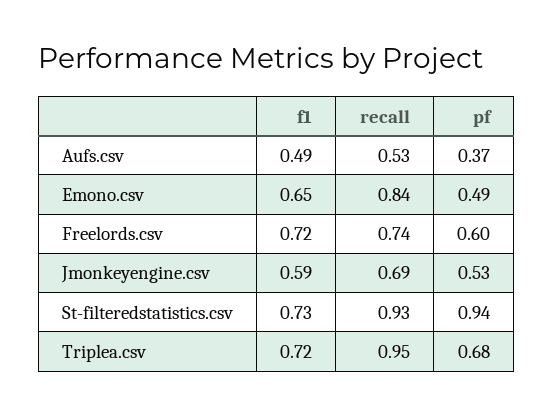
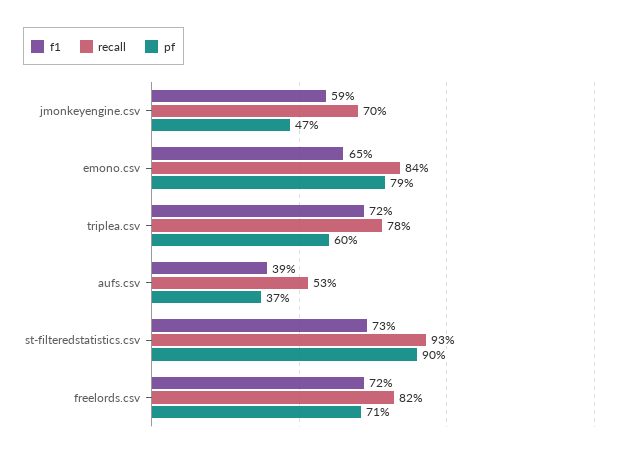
  {
    "f1": {
-     "Aufs.csv": 0.49,
+     "Aufs.csv": 0.39,
      "Emono.csv": 0.65,
      "Freelords.csv": 0.72,
      "Jmonkeyengine.csv": 0.59,
      "St-filteredstatistics.csv": 0.73,
      "Triplea.csv": 0.72
    },
    "recall": {
      "Aufs.csv": 0.53,
      "Emono.csv": 0.84,
-     "Freelords.csv": 0.74,
+     "Freelords.csv": 0.82,
-     "Jmonkeyengine.csv": 0.69,
+     "Jmonkeyengine.csv": 0.7,
      "St-filteredstatistics.csv": 0.93,
-     "Triplea.csv": 0.95
+     "Triplea.csv": 0.78
    },
    "pf": {
      "Aufs.csv": 0.37,
-     "Emono.csv": 0.49,
+     "Emono.csv": 0.79,
-     "Freelords.csv": 0.6,
+     "Freelords.csv": 0.71,
-     "Jmonkeyengine.csv": 0.53,
+     "Jmonkeyengine.csv": 0.47,
-     "St-filteredstatistics.csv": 0.94,
+     "St-filteredstatistics.csv": 0.9,
-     "Triplea.csv": 0.68
+     "Triplea.csv": 0.6
    }
  }

